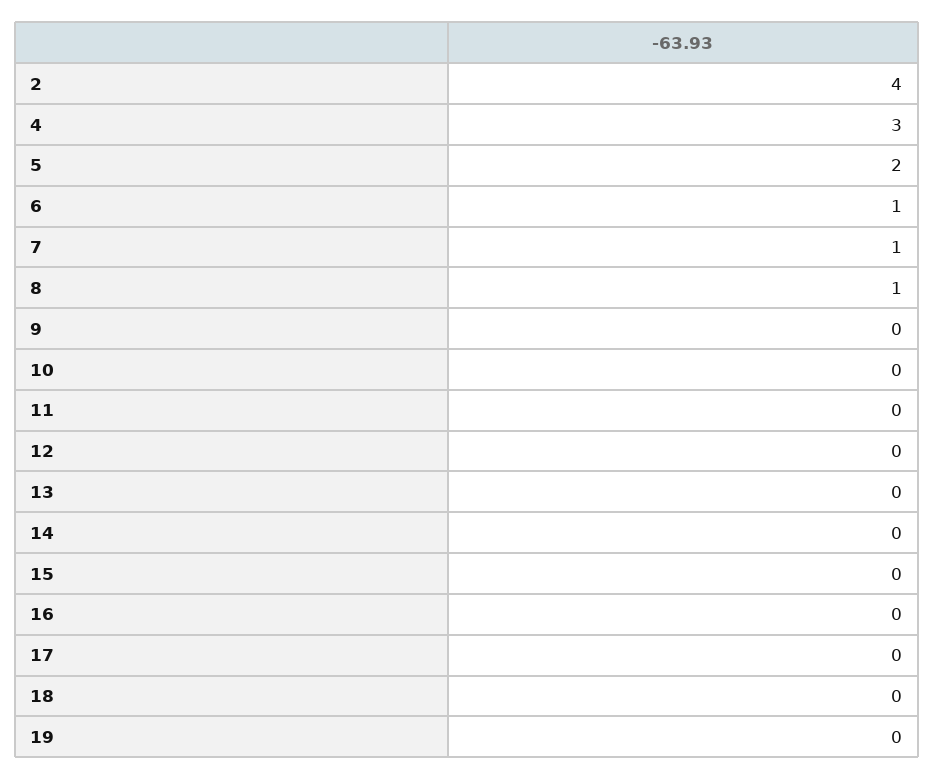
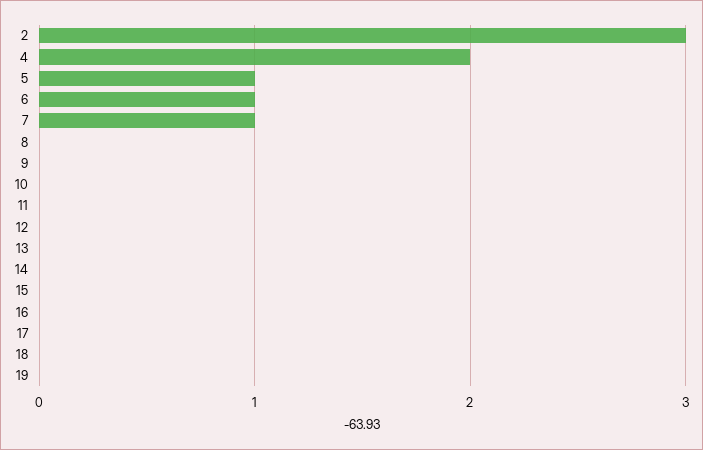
  {
-   "2": 4,
+   "2": 3,
-   "4": 3,
+   "4": 2,
-   "5": 2,
+   "5": 1,
    "6": 1,
    "7": 1,
-   "8": 1,
+   "8": 0,
    "9": 0,
    "10": 0,
    "11": 0,
    "12": 0,
    "13": 0,
    "14": 0,
    "15": 0,
    "16": 0,
    "17": 0,
    "18": 0,
    "19": 0
  }

